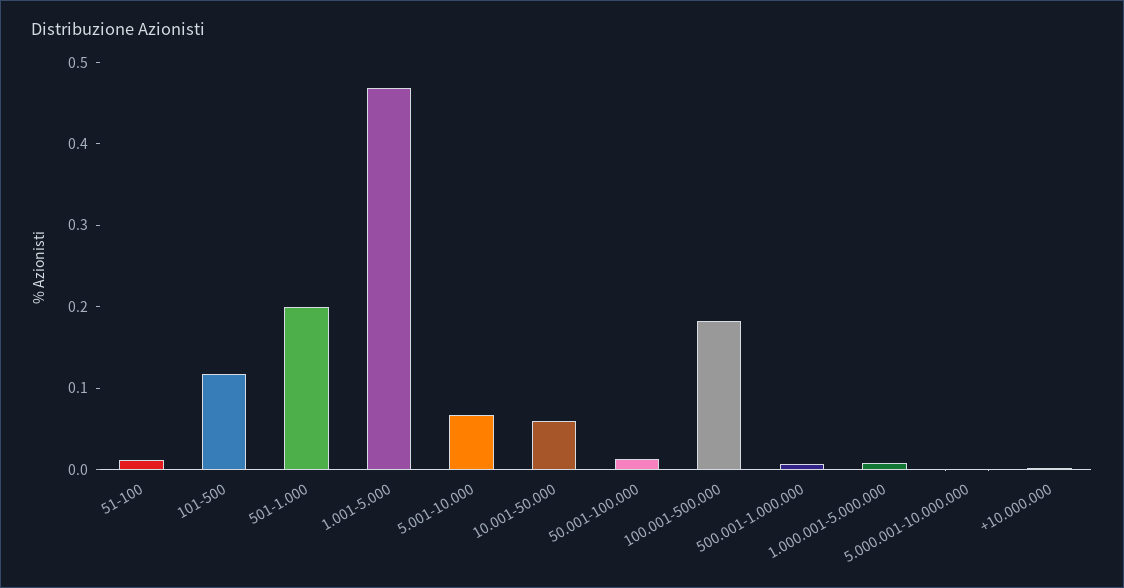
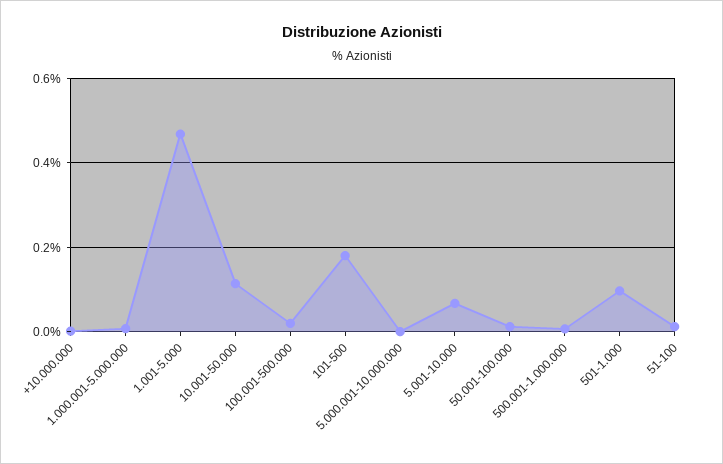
  {
    "51-100": 0.02,
-   "101-500": 0.12,
+   "101-500": 0.18,
-   "501-1.000": 0.2,
+   "501-1.000": 0.1,
    "1.001-5.000": 0.46,
    "5.001-10.000": 0.06,
-   "10.001-50.000": 0.06,
+   "10.001-50.000": 0.12,
    "50.001-100.000": 0.02,
-   "100.001-500.000": 0.18,
+   "100.001-500.000": 0.02,
    "500.001-1.000.000": 0,
    "1.000.001-5.000.000": 0,
    "5.000.001-10.000.000": 0,
    "+10.000.000": 0
  }

